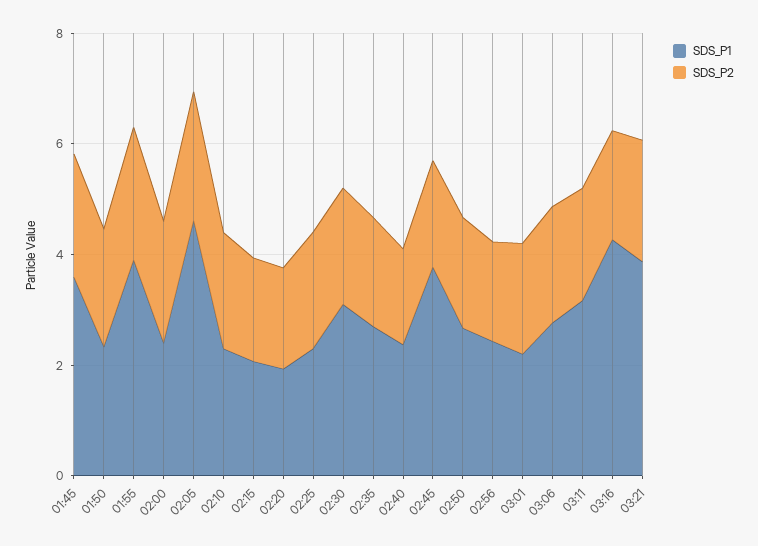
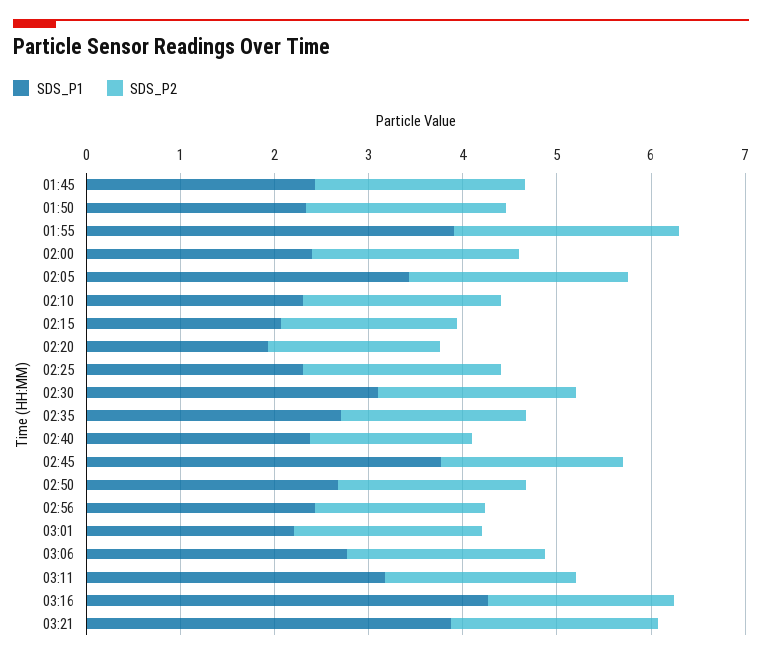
  {
    "SDS_P1": {
-     "01:45": 3.5,
+     "01:45": 2.4,
      "01:50": 2.4,
      "01:55": 4,
      "02:00": 2.4,
-     "02:05": 4.5,
+     "02:05": 3.4,
      "02:10": 2.4,
      "02:15": 2,
      "02:20": 2,
      "02:25": 2.4,
      "02:30": 3.2,
      "02:35": 2.8,
      "02:40": 2.4,
      "02:45": 3.8,
      "02:50": 2.6,
      "02:56": 2.4,
      "03:01": 2.2,
      "03:06": 2.8,
      "03:11": 3.2,
      "03:16": 4.2,
      "03:21": 3.8
    },
    "SDS_P2": {
      "01:45": 2.2,
      "01:50": 2.2,
      "01:55": 2.4,
      "02:00": 2.2,
      "02:05": 2.4,
      "02:10": 2.2,
      "02:15": 1.8,
      "02:20": 1.8,
      "02:25": 2.2,
      "02:30": 2.2,
      "02:35": 2,
      "02:40": 1.8,
      "02:45": 2,
      "02:50": 2,
      "02:56": 1.8,
      "03:01": 2,
      "03:06": 2.2,
      "03:11": 2,
      "03:16": 2,
      "03:21": 2.2
    }
  }

